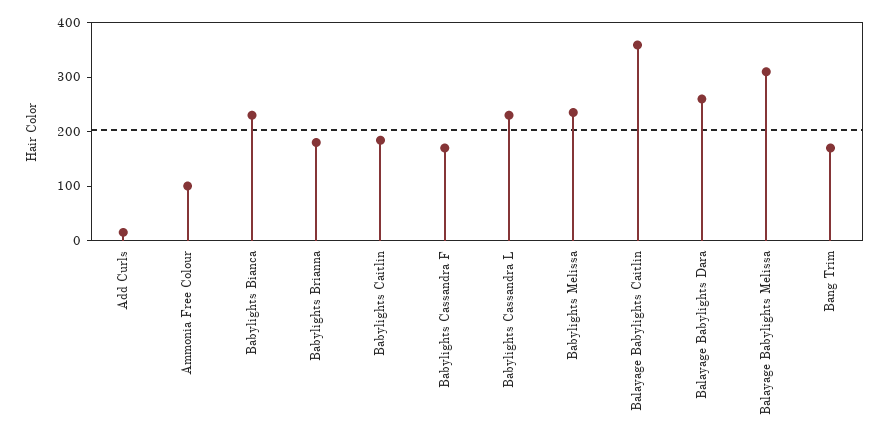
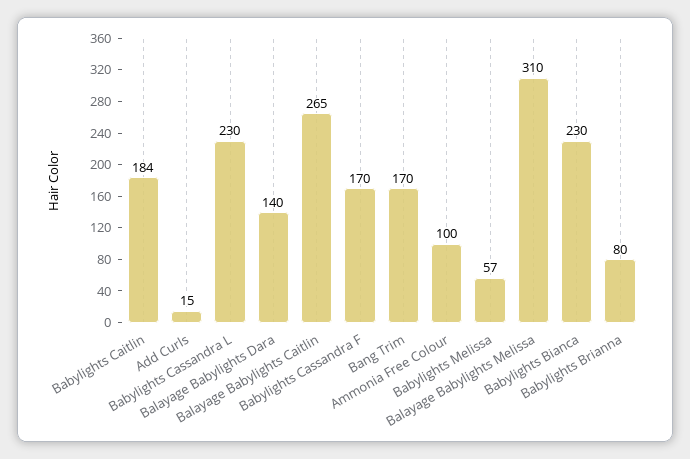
  {
    "Add Curls": 15,
    "Ammonia Free Colour": 100,
    "Babylights Bianca": 230,
-   "Babylights Brianna": 180,
+   "Babylights Brianna": 80,
    "Babylights Caitlin": 184,
    "Babylights Cassandra F": 170,
    "Babylights Cassandra L": 230,
-   "Babylights Melissa": 240,
+   "Babylights Melissa": 57,
-   "Balayage Babylights Caitlin": 360,
+   "Balayage Babylights Caitlin": 265,
-   "Balayage Babylights Dara": 260,
+   "Balayage Babylights Dara": 140,
    "Balayage Babylights Melissa": 310,
    "Bang Trim": 170
  }

